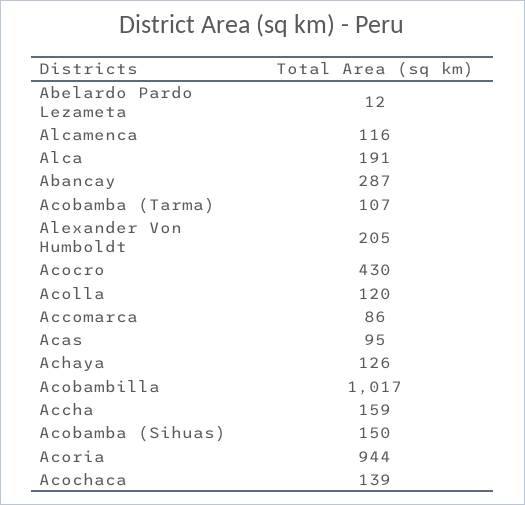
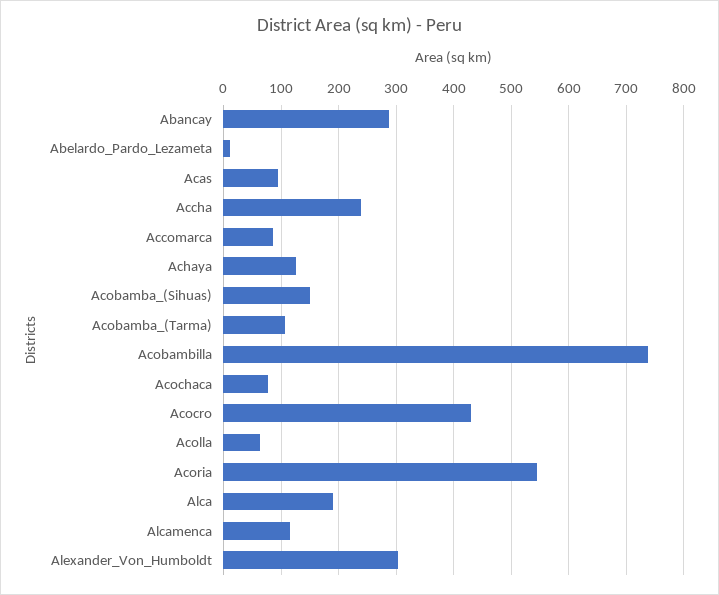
  {
    "Abelardo Pardo Lezameta": 12,
    "Alcamenca": 116,
    "Alca": 191,
    "Abancay": 287,
    "Acobamba (Tarma)": 107,
-   "Alexander Von Humboldt": 205,
+   "Alexander Von Humboldt": 300,
    "Acocro": 430,
-   "Acolla": 120,
+   "Acolla": 60,
    "Accomarca": 86,
    "Acas": 95,
    "Achaya": 126,
-   "Acobambilla": 1017,
+   "Acobambilla": 740,
-   "Accha": 159,
+   "Accha": 240,
    "Acobamba (Sihuas)": 150,
-   "Acoria": 944,
+   "Acoria": 540,
-   "Acochaca": 139
+   "Acochaca": 80
  }

